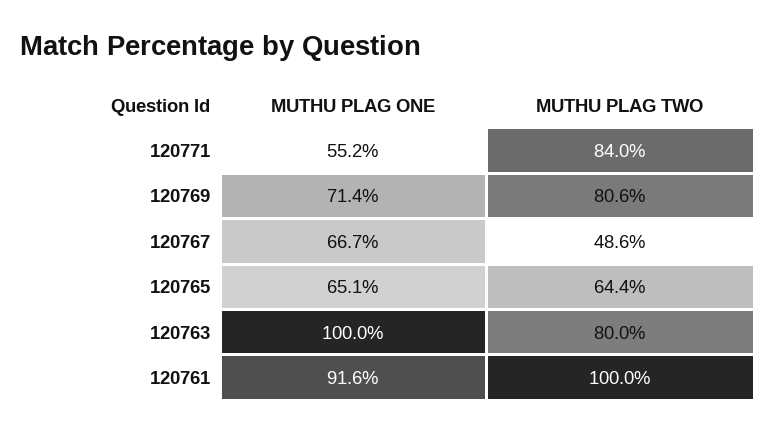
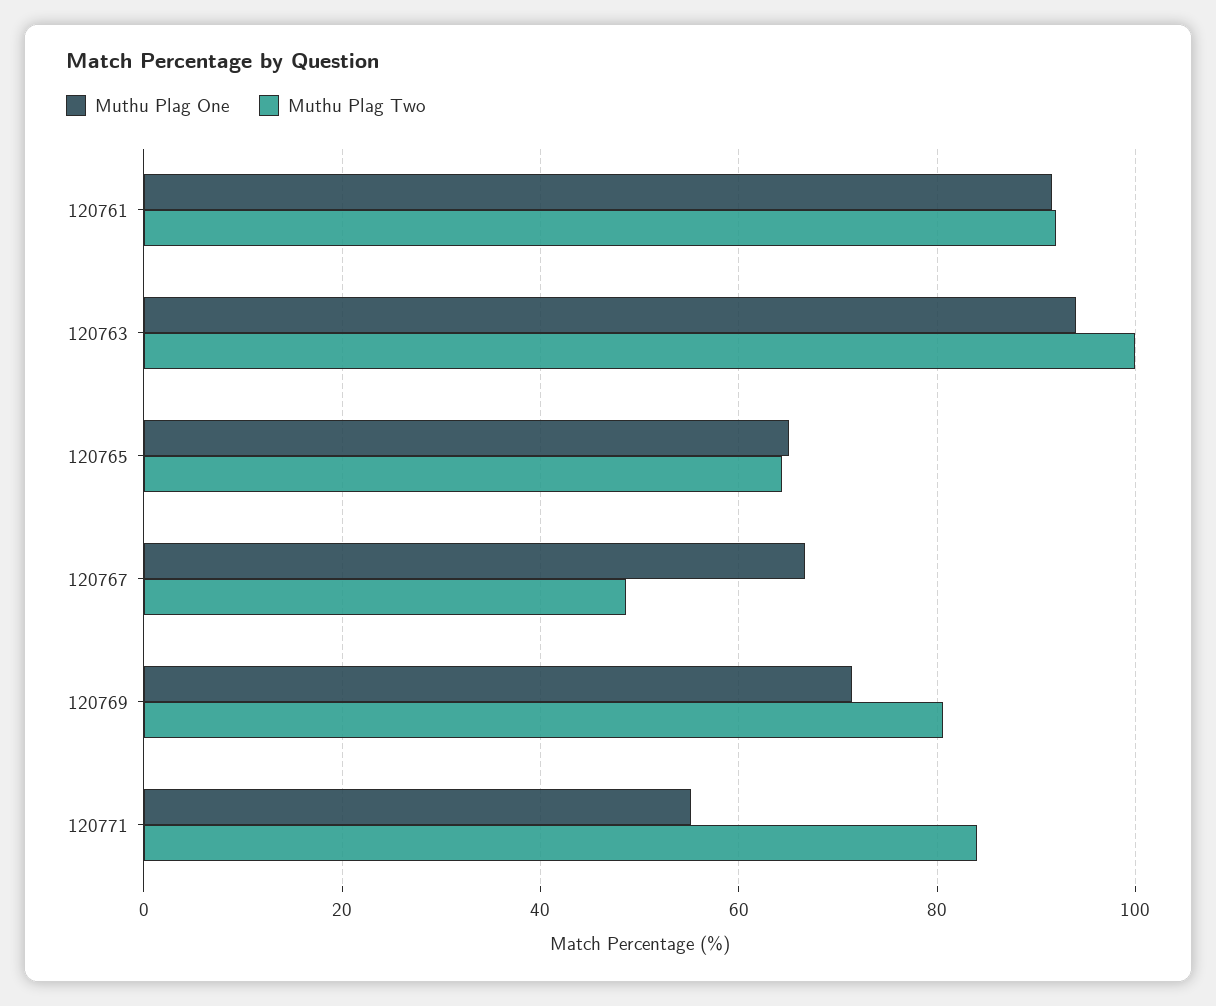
  {
    "MUTHU PLAG ONE": {
      "120771": 55.2,
      "120769": 71.4,
      "120767": 66.7,
      "120765": 65.1,
-     "120763": 100,
+     "120763": 94,
      "120761": 91.6
    },
    "MUTHU PLAG TWO": {
      "120771": 84,
      "120769": 80.6,
      "120767": 48.6,
      "120765": 64.4,
-     "120763": 80,
+     "120763": 100,
-     "120761": 100
+     "120761": 92
    }
  }

